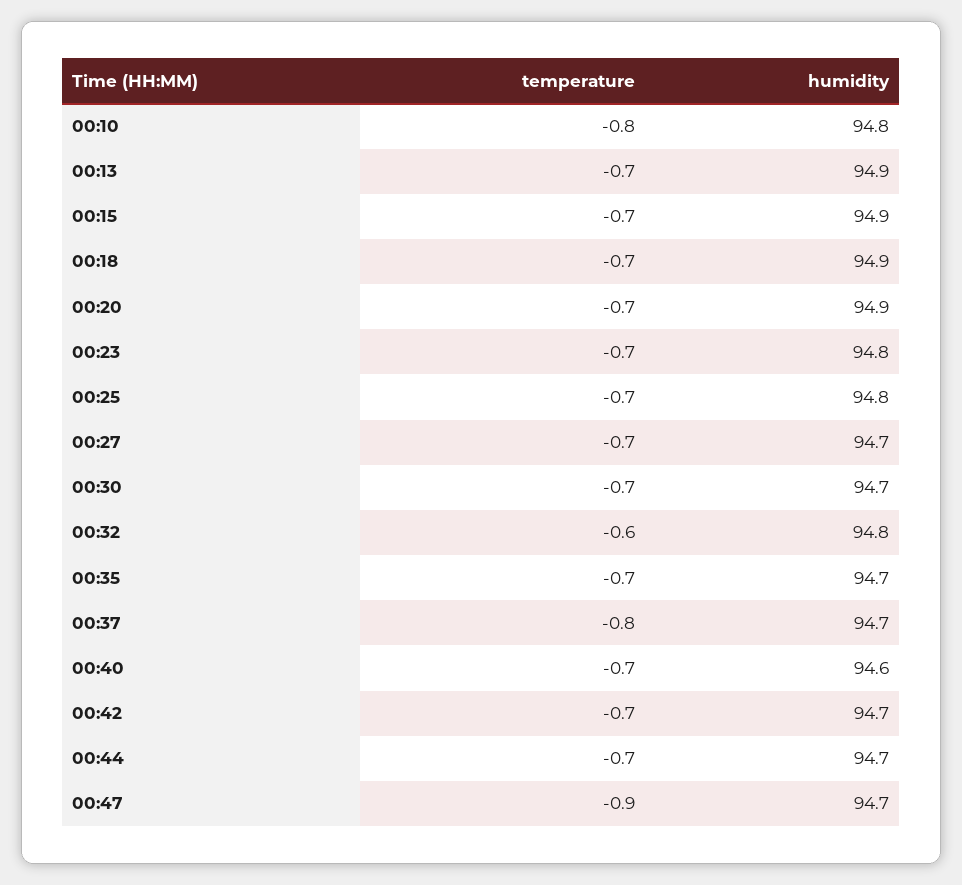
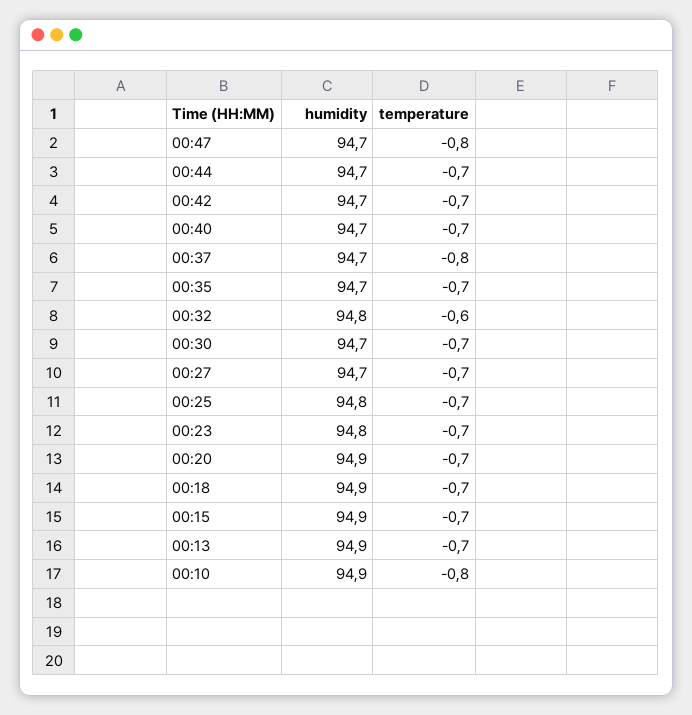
  {
    "temperature": {
      "00:10": -0.8,
      "00:13": -0.7,
      "00:15": -0.7,
      "00:18": -0.7,
      "00:20": -0.7,
      "00:23": -0.7,
      "00:25": -0.7,
      "00:27": -0.7,
      "00:30": -0.7,
      "00:32": -0.6,
      "00:35": -0.7,
      "00:37": -0.8,
      "00:40": -0.7,
      "00:42": -0.7,
      "00:44": -0.7,
-     "00:47": -0.9
+     "00:47": -0.8
    },
    "humidity": {
-     "00:10": 94.8,
+     "00:10": 94.9,
      "00:13": 94.9,
      "00:15": 94.9,
      "00:18": 94.9,
      "00:20": 94.9,
      "00:23": 94.8,
      "00:25": 94.8,
      "00:27": 94.7,
      "00:30": 94.7,
      "00:32": 94.8,
      "00:35": 94.7,
      "00:37": 94.7,
-     "00:40": 94.6,
+     "00:40": 94.7,
      "00:42": 94.7,
      "00:44": 94.7,
      "00:47": 94.7
    }
  }

